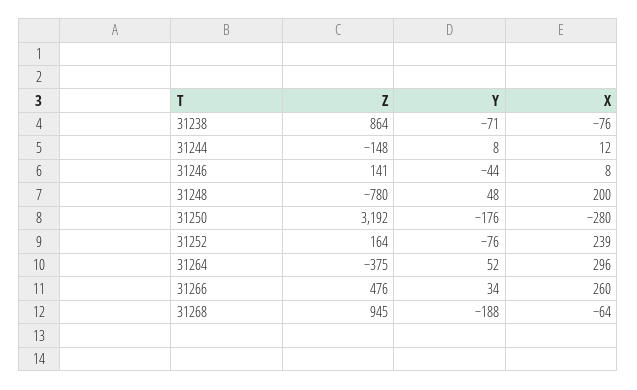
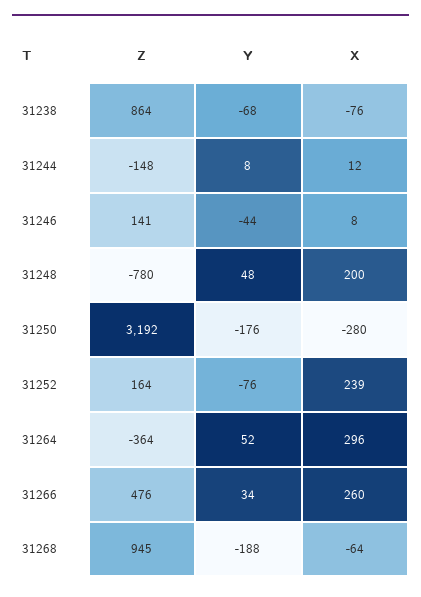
  {
    "Z": {
      "31238": 864,
      "31244": -148,
      "31246": 141,
      "31248": -780,
      "31250": 3192,
      "31252": 164,
-     "31264": -375,
+     "31264": -364,
      "31266": 476,
      "31268": 945
    },
    "Y": {
-     "31238": -71,
+     "31238": -68,
      "31244": 8,
      "31246": -44,
      "31248": 48,
      "31250": -176,
      "31252": -76,
      "31264": 52,
      "31266": 34,
      "31268": -188
    },
    "X": {
      "31238": -76,
      "31244": 12,
      "31246": 8,
      "31248": 200,
      "31250": -280,
      "31252": 239,
      "31264": 296,
      "31266": 260,
      "31268": -64
    }
  }

